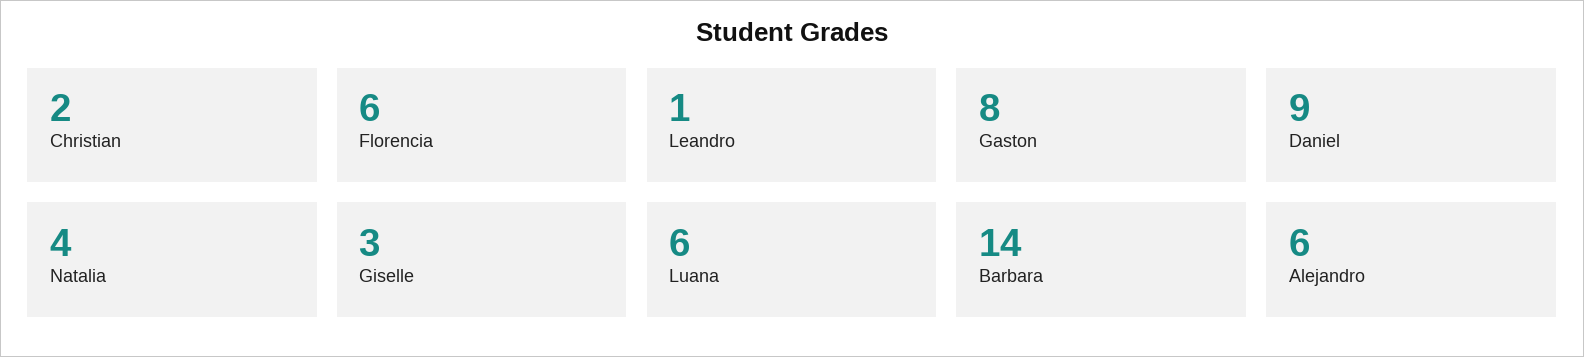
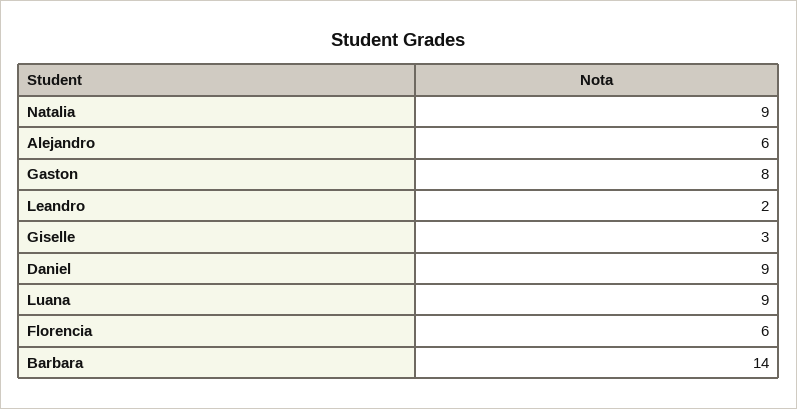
  {
-   "Christian": 2,
    "Florencia": 6,
-   "Leandro": 1,
+   "Leandro": 2,
    "Gaston": 8,
    "Daniel": 9,
-   "Natalia": 4,
+   "Natalia": 9,
    "Giselle": 3,
-   "Luana": 6,
+   "Luana": 9,
    "Barbara": 14,
    "Alejandro": 6
  }

